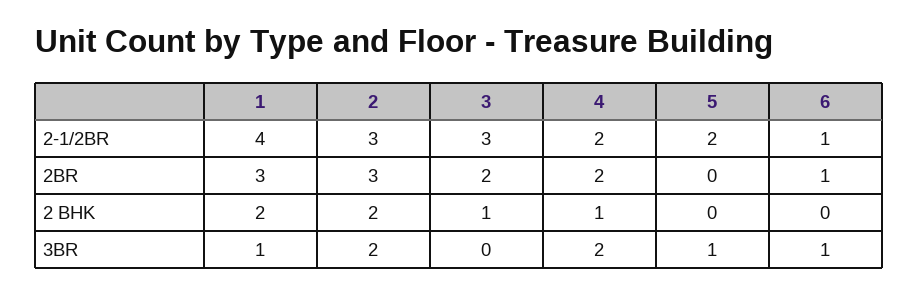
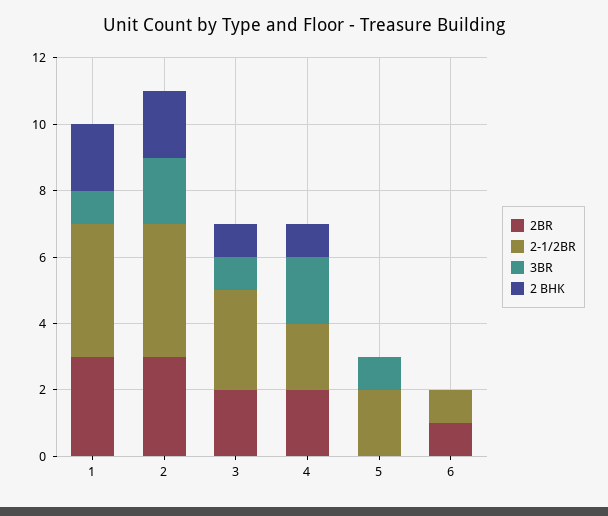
  {
    "2-1/2BR": {
      "1": 4,
-     "2": 3,
+     "2": 4,
      "3": 3,
      "4": 2,
      "5": 2,
      "6": 1
    },
    "2BR": {
      "1": 3,
      "2": 3,
      "3": 2,
      "4": 2,
      "5": 0,
      "6": 1
    },
    "2 BHK": {
      "1": 2,
      "2": 2,
      "3": 1,
      "4": 1,
      "5": 0,
      "6": 0
    },
    "3BR": {
      "1": 1,
      "2": 2,
-     "3": 0,
+     "3": 1,
      "4": 2,
      "5": 1,
-     "6": 1
+     "6": 0
    }
  }

